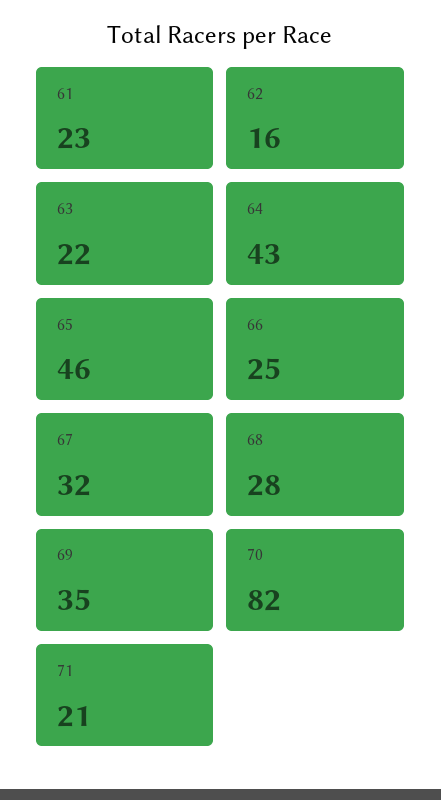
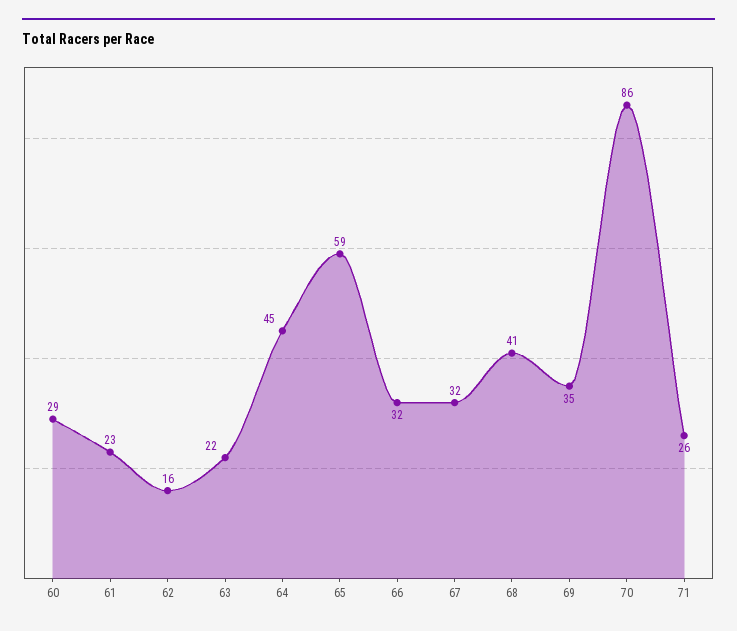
  {
    "61": 23,
    "62": 16,
    "63": 22,
-   "64": 43,
+   "64": 45,
-   "65": 46,
+   "65": 59,
-   "66": 25,
+   "66": 32,
    "67": 32,
-   "68": 28,
+   "68": 41,
    "69": 35,
-   "70": 82,
+   "70": 86,
-   "71": 21
+   "71": 26,
+   "60": 29
  }

